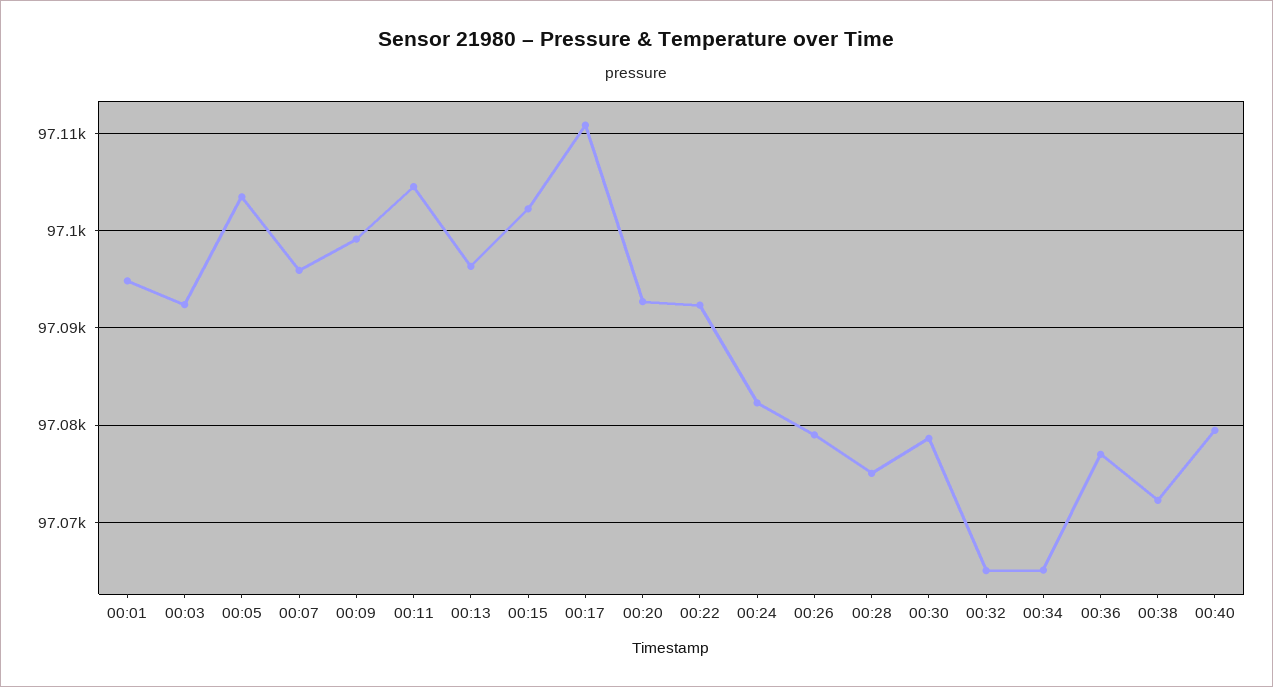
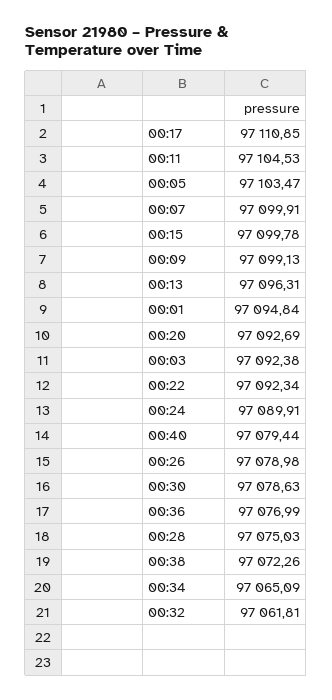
  {
    "00:01": 97094.84,
    "00:03": 97092.38,
    "00:05": 97103.47,
-   "00:07": 97096,
+   "00:07": 97099.91,
    "00:09": 97099.13,
    "00:11": 97104.53,
    "00:13": 97096.31,
-   "00:15": 97102,
+   "00:15": 97099.78,
    "00:17": 97110.85,
    "00:20": 97092.69,
    "00:22": 97092.34,
-   "00:24": 97082,
+   "00:24": 97089.91,
    "00:26": 97078.98,
    "00:28": 97075.03,
    "00:30": 97078.63,
-   "00:32": 97065,
+   "00:32": 97061.81,
    "00:34": 97065.09,
    "00:36": 97076.99,
    "00:38": 97072.26,
    "00:40": 97079.44
  }

